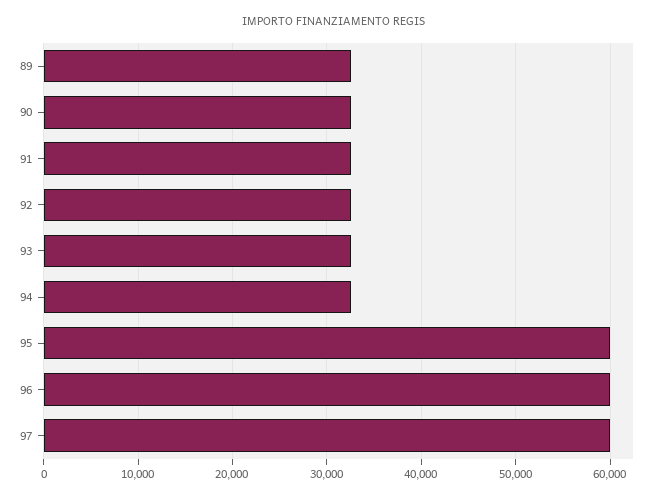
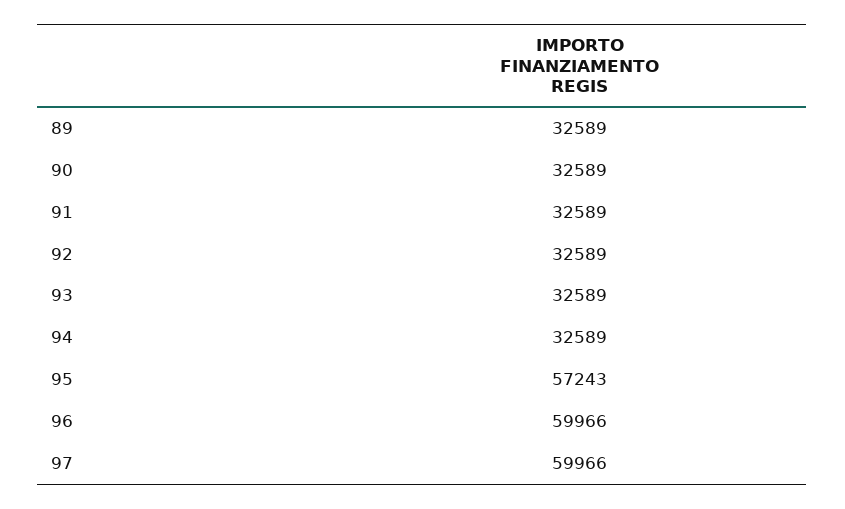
  {
    "89": 32589,
    "90": 32589,
    "91": 32589,
    "92": 32589,
    "93": 32589,
    "94": 32589,
-   "95": 60000,
+   "95": 57243,
    "96": 59966,
    "97": 59966
  }

